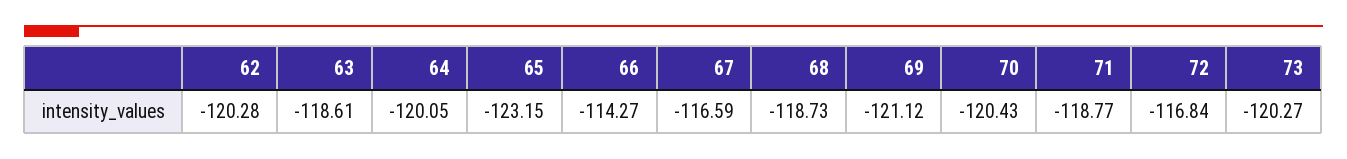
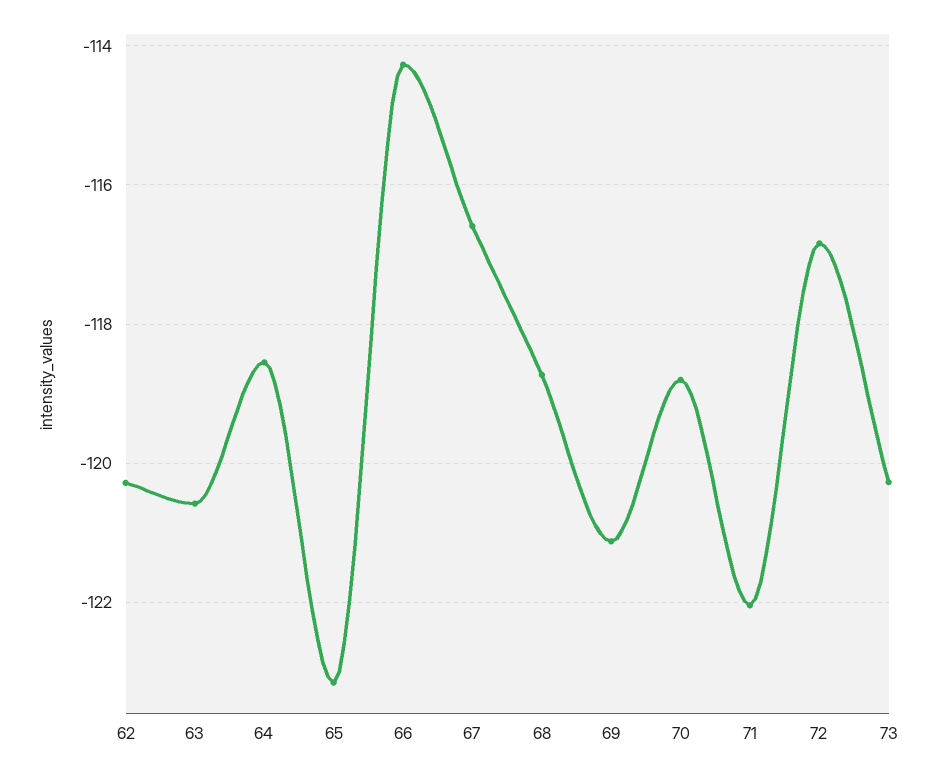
  {
    "62": -120.28,
-   "63": -118.61,
+   "63": -120.6,
-   "64": -120.05,
+   "64": -118.6,
    "65": -123.15,
    "66": -114.27,
    "67": -116.59,
    "68": -118.73,
    "69": -121.12,
-   "70": -120.43,
+   "70": -118.8,
-   "71": -118.77,
+   "71": -122,
    "72": -116.84,
    "73": -120.27
  }

